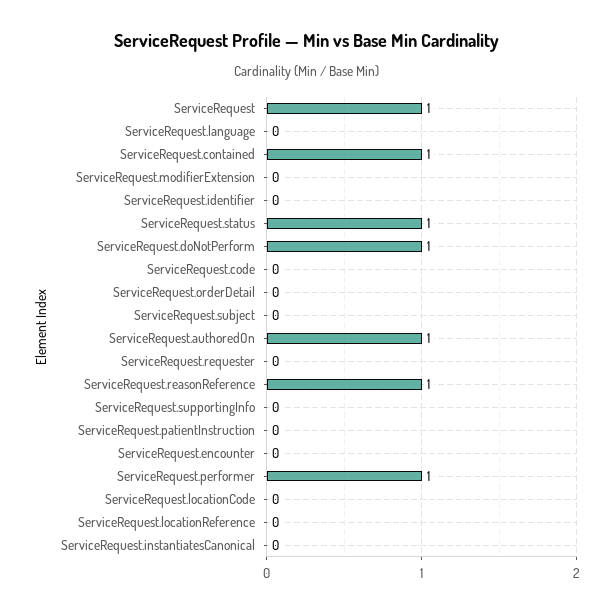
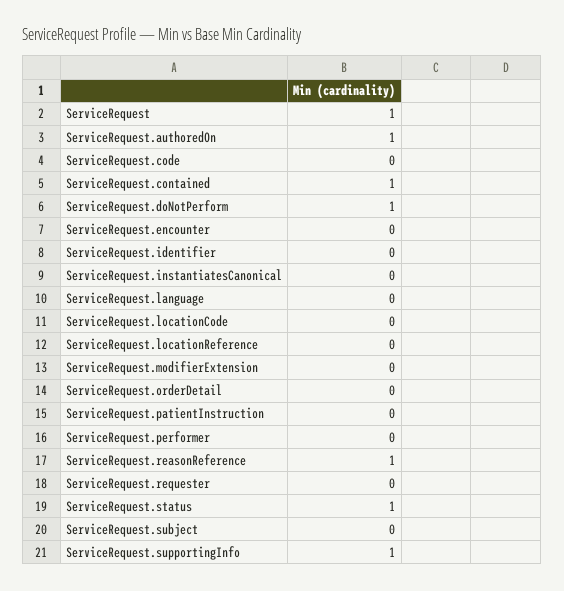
  {
    "ServiceRequest": 1,
    "ServiceRequest.language": 0,
    "ServiceRequest.contained": 1,
    "ServiceRequest.modifierExtension": 0,
    "ServiceRequest.identifier": 0,
    "ServiceRequest.status": 1,
    "ServiceRequest.doNotPerform": 1,
    "ServiceRequest.code": 0,
    "ServiceRequest.orderDetail": 0,
    "ServiceRequest.subject": 0,
    "ServiceRequest.authoredOn": 1,
    "ServiceRequest.requester": 0,
    "ServiceRequest.reasonReference": 1,
-   "ServiceRequest.supportingInfo": 0,
+   "ServiceRequest.supportingInfo": 1,
    "ServiceRequest.patientInstruction": 0,
    "ServiceRequest.encounter": 0,
-   "ServiceRequest.performer": 1,
+   "ServiceRequest.performer": 0,
    "ServiceRequest.locationCode": 0,
    "ServiceRequest.locationReference": 0,
    "ServiceRequest.instantiatesCanonical": 0
  }

